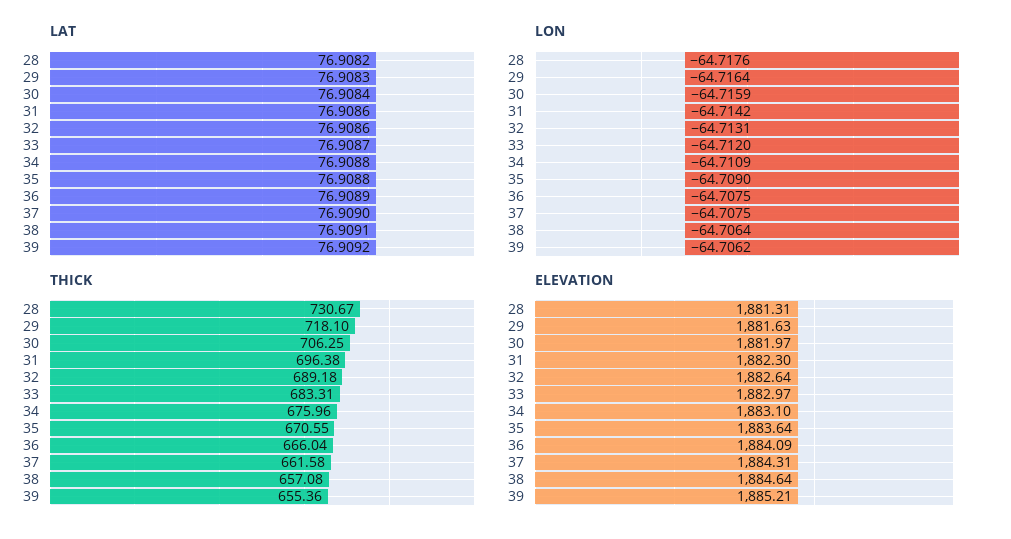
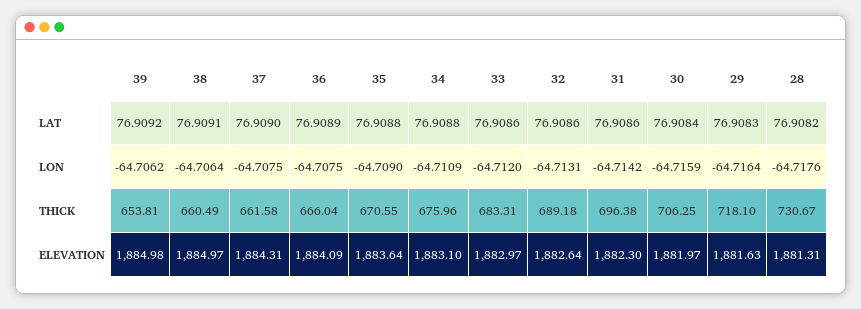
  {
    "LAT": {
      "28": 76.9082,
      "29": 76.9083,
      "30": 76.9084,
      "31": 76.9086,
      "32": 76.9086,
-     "33": 76.9087,
+     "33": 76.9086,
      "34": 76.9088,
      "35": 76.9088,
      "36": 76.9089,
      "37": 76.909,
      "38": 76.9091,
      "39": 76.9092
    },
    "LON": {
      "28": -64.7176,
      "29": -64.7164,
      "30": -64.7159,
      "31": -64.7142,
      "32": -64.7131,
      "33": -64.712,
      "34": -64.7109,
      "35": -64.709,
      "36": -64.7075,
      "37": -64.7075,
      "38": -64.7064,
      "39": -64.7062
    },
    "THICK": {
      "28": 730.67,
      "29": 718.1,
      "30": 706.25,
      "31": 696.38,
      "32": 689.18,
      "33": 683.31,
      "34": 675.96,
      "35": 670.55,
      "36": 666.04,
      "37": 661.58,
-     "38": 657.08,
+     "38": 660.49,
-     "39": 655.36
+     "39": 653.81
    },
    "ELEVATION": {
      "28": 1881.31,
      "29": 1881.63,
      "30": 1881.97,
      "31": 1882.3,
      "32": 1882.64,
      "33": 1882.97,
      "34": 1883.1,
      "35": 1883.64,
      "36": 1884.09,
      "37": 1884.31,
-     "38": 1884.64,
+     "38": 1884.97,
-     "39": 1885.21
+     "39": 1884.98
    }
  }

